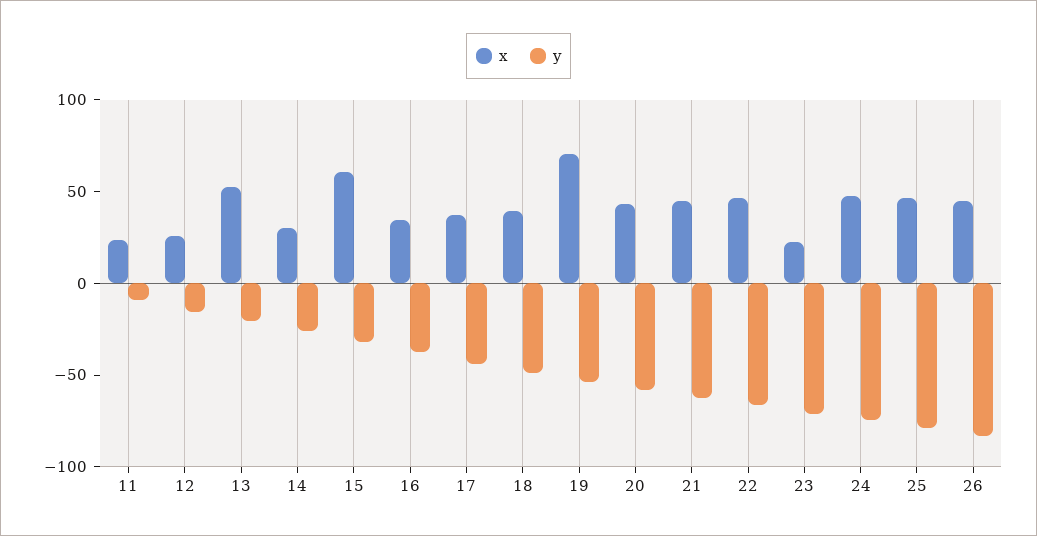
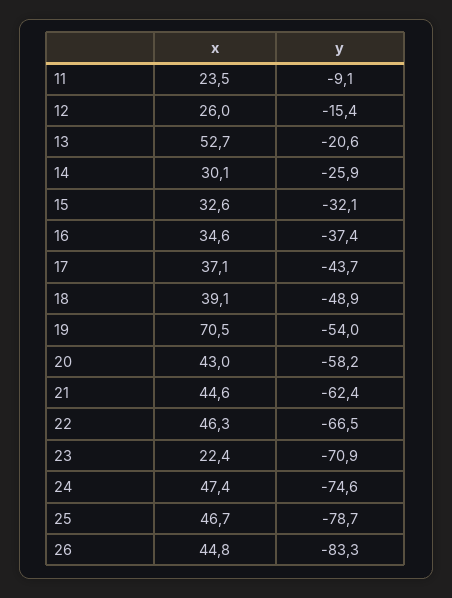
  {
    "x": {
      "11": 23.5,
      "12": 26,
      "13": 52.7,
      "14": 30.1,
-     "15": 60,
+     "15": 32.6,
      "16": 34.6,
      "17": 37.1,
      "18": 39.1,
      "19": 70.5,
      "20": 43,
      "21": 44.6,
      "22": 46.3,
      "23": 22.4,
      "24": 47.4,
      "25": 46.7,
      "26": 44.8
    },
    "y": {
      "11": -9.1,
      "12": -15.4,
      "13": -20.6,
      "14": -25.9,
      "15": -32.1,
      "16": -37.4,
      "17": -43.7,
      "18": -48.9,
      "19": -54,
      "20": -58.2,
      "21": -62.4,
      "22": -66.5,
      "23": -70.9,
      "24": -74.6,
      "25": -78.7,
      "26": -83.3
    }
  }

